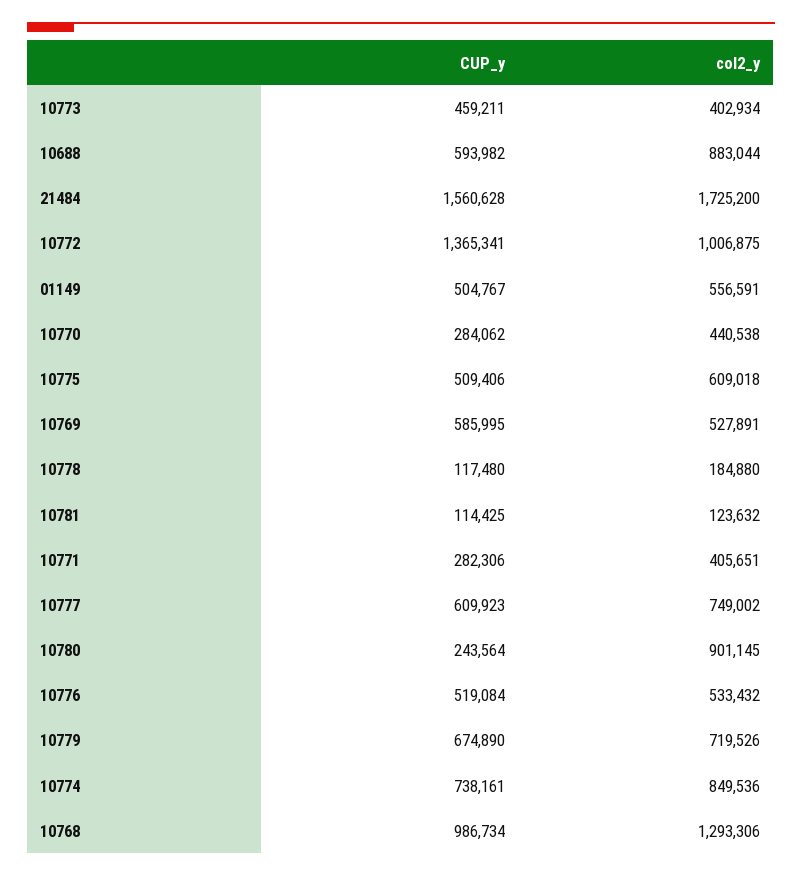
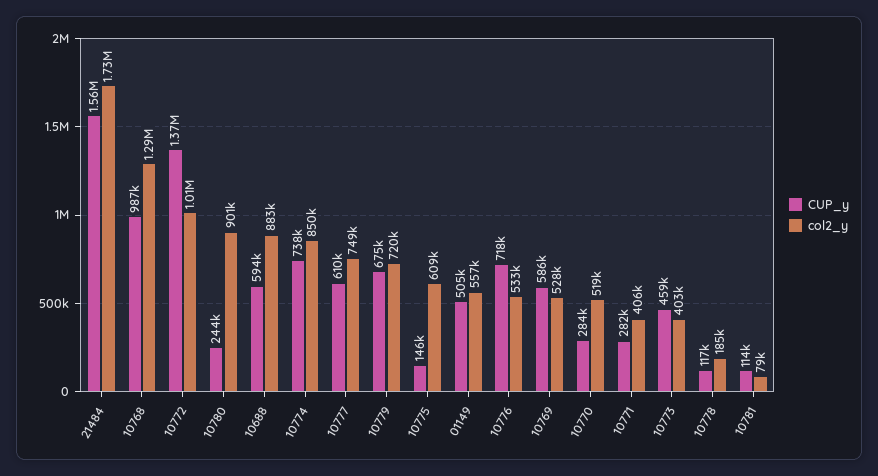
  {
    "CUP_y": {
      "10773": 459211,
      "10688": 593982,
      "21484": 1560628,
      "10772": 1365341,
      "01149": 504767,
      "10770": 284062,
-     "10775": 509406,
+     "10775": 146000,
      "10769": 585995,
      "10778": 117480,
      "10781": 114425,
      "10771": 282306,
      "10777": 609923,
      "10780": 243564,
-     "10776": 519084,
+     "10776": 718000,
      "10779": 674890,
      "10774": 738161,
      "10768": 986734
    },
    "col2_y": {
      "10773": 402934,
      "10688": 883044,
      "21484": 1725200,
      "10772": 1006875,
      "01149": 556591,
-     "10770": 440538,
+     "10770": 519000,
      "10775": 609018,
      "10769": 527891,
      "10778": 184880,
-     "10781": 123632,
+     "10781": 79000,
      "10771": 405651,
      "10777": 749002,
      "10780": 901145,
      "10776": 533432,
      "10779": 719526,
      "10774": 849536,
      "10768": 1293306
    }
  }

